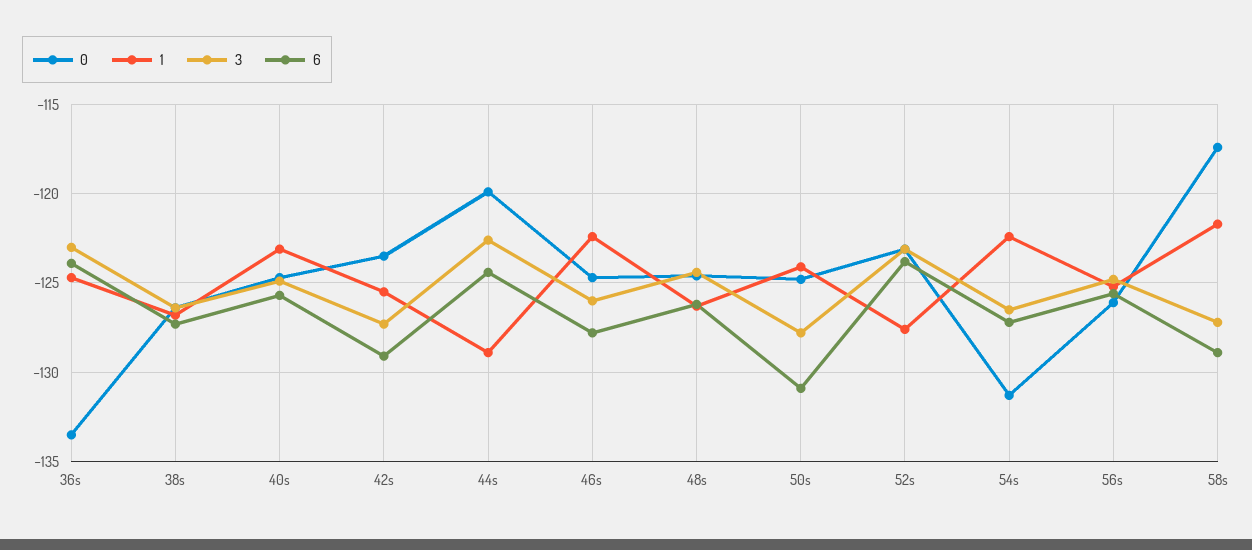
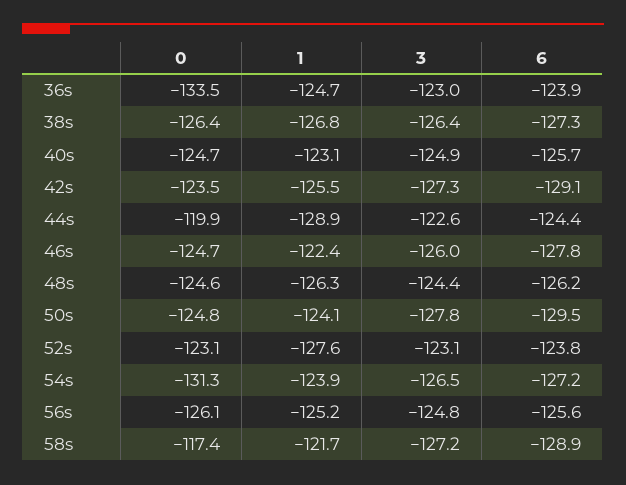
  {
    "0": {
      "36s": -133.5,
      "38s": -126.4,
      "40s": -124.7,
      "42s": -123.5,
      "44s": -119.9,
      "46s": -124.7,
      "48s": -124.6,
      "50s": -124.8,
      "52s": -123.1,
      "54s": -131.3,
      "56s": -126.1,
      "58s": -117.4
    },
    "1": {
      "36s": -124.7,
      "38s": -126.8,
      "40s": -123.1,
      "42s": -125.5,
      "44s": -128.9,
      "46s": -122.4,
      "48s": -126.3,
      "50s": -124.1,
      "52s": -127.6,
-     "54s": -122.5,
+     "54s": -123.9,
      "56s": -125.2,
      "58s": -121.7
    },
    "3": {
      "36s": -123,
      "38s": -126.4,
      "40s": -124.9,
      "42s": -127.3,
      "44s": -122.6,
      "46s": -126,
      "48s": -124.4,
      "50s": -127.8,
      "52s": -123.1,
      "54s": -126.5,
      "56s": -124.8,
      "58s": -127.2
    },
    "6": {
      "36s": -123.9,
      "38s": -127.3,
      "40s": -125.7,
      "42s": -129.1,
      "44s": -124.4,
      "46s": -127.8,
      "48s": -126.2,
-     "50s": -131,
+     "50s": -129.5,
      "52s": -123.8,
      "54s": -127.2,
      "56s": -125.6,
      "58s": -128.9
    }
  }

